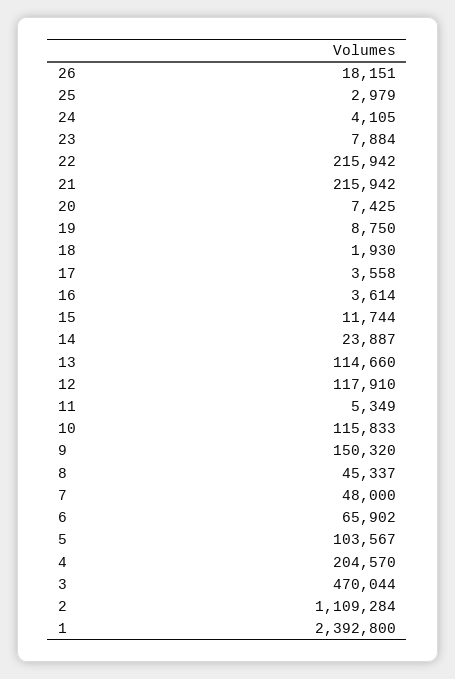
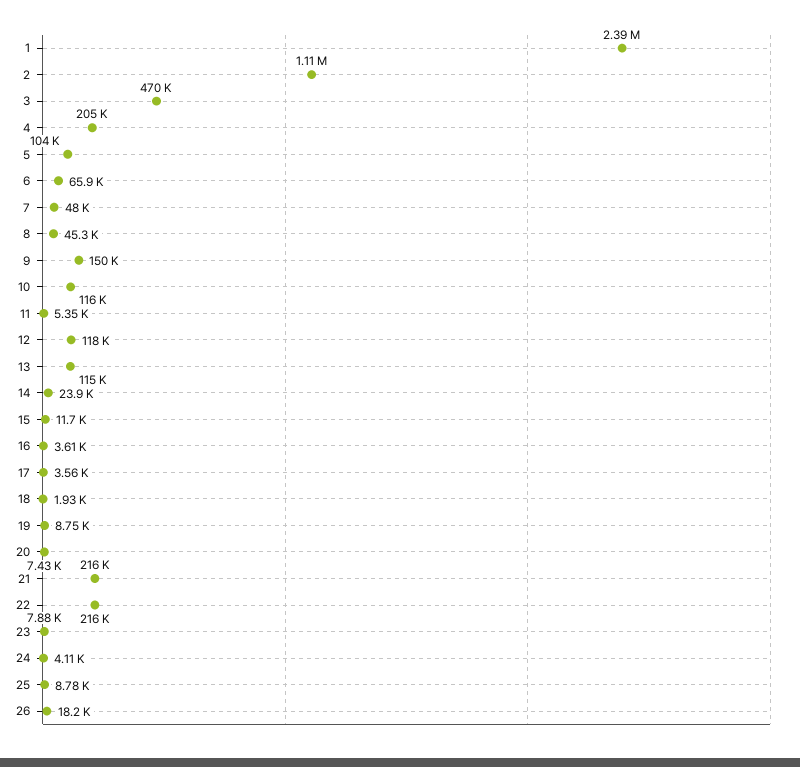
  {
    "26": 18151,
-   "25": 2979,
+   "25": 8780,
    "24": 4105,
    "23": 7884,
    "22": 215942,
    "21": 215942,
    "20": 7425,
    "19": 8750,
    "18": 1930,
    "17": 3558,
    "16": 3614,
    "15": 11744,
    "14": 23887,
    "13": 114660,
    "12": 117910,
    "11": 5349,
    "10": 115833,
    "9": 150320,
    "8": 45337,
    "7": 48000,
    "6": 65902,
    "5": 103567,
    "4": 204570,
    "3": 470044,
    "2": 1109284,
    "1": 2392800
  }

